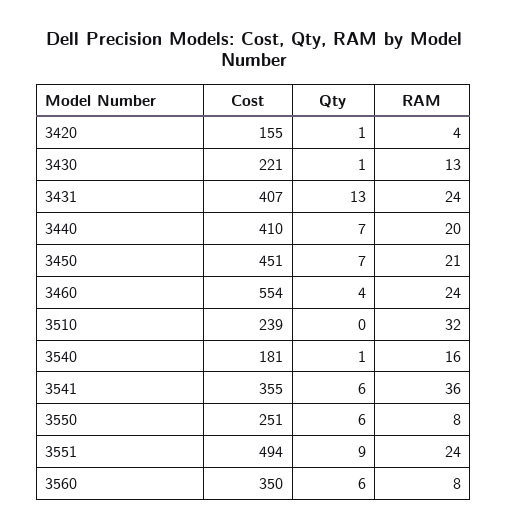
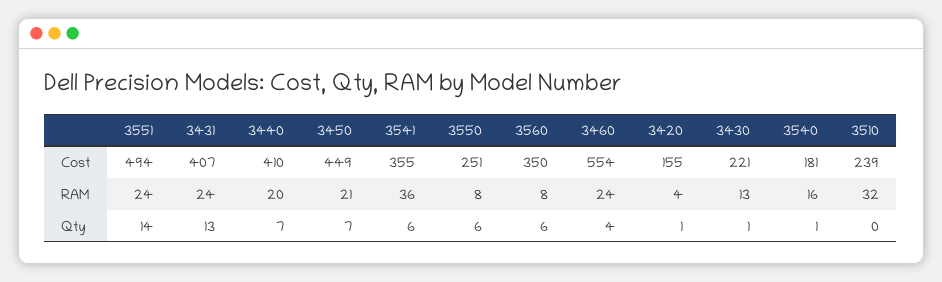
  {
    "Cost": {
      "3420": 155,
      "3430": 221,
      "3431": 407,
      "3440": 410,
-     "3450": 451,
+     "3450": 449,
      "3460": 554,
      "3510": 239,
      "3540": 181,
      "3541": 355,
      "3550": 251,
      "3551": 494,
      "3560": 350
    },
    "Qty": {
      "3420": 1,
      "3430": 1,
      "3431": 13,
      "3440": 7,
      "3450": 7,
      "3460": 4,
      "3510": 0,
      "3540": 1,
      "3541": 6,
      "3550": 6,
-     "3551": 9,
+     "3551": 14,
      "3560": 6
    },
    "RAM": {
      "3420": 4,
      "3430": 13,
      "3431": 24,
      "3440": 20,
      "3450": 21,
      "3460": 24,
      "3510": 32,
      "3540": 16,
      "3541": 36,
      "3550": 8,
      "3551": 24,
      "3560": 8
    }
  }

